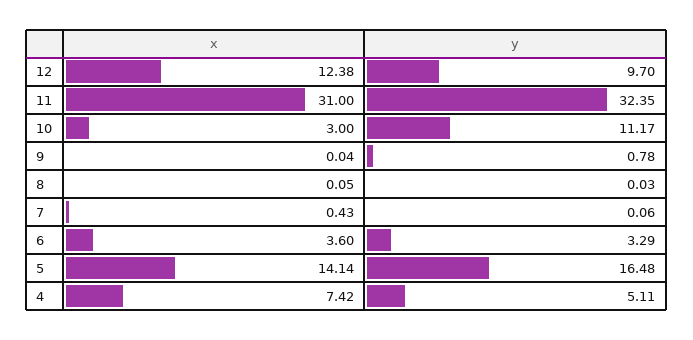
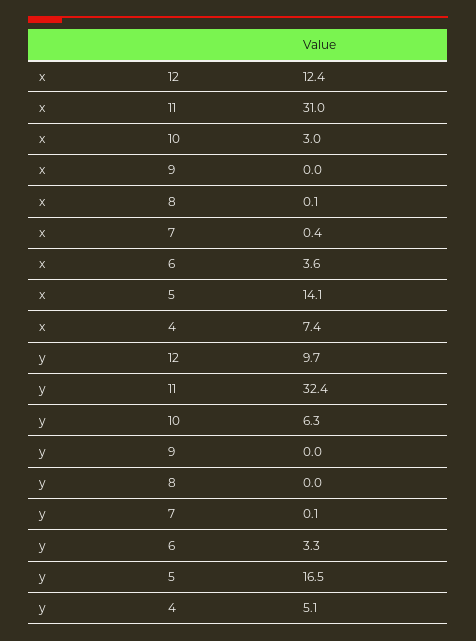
  {
    "x": {
      "12": 12.38,
      "11": 31,
      "10": 3,
      "9": 0.04,
      "8": 0.05,
      "7": 0.43,
      "6": 3.6,
      "5": 14.14,
      "4": 7.42
    },
    "y": {
      "12": 9.7,
      "11": 32.35,
-     "10": 11.17,
+     "10": 6.3,
-     "9": 0.78,
+     "9": 0,
      "8": 0.03,
      "7": 0.06,
      "6": 3.29,
      "5": 16.48,
      "4": 5.11
    }
  }

